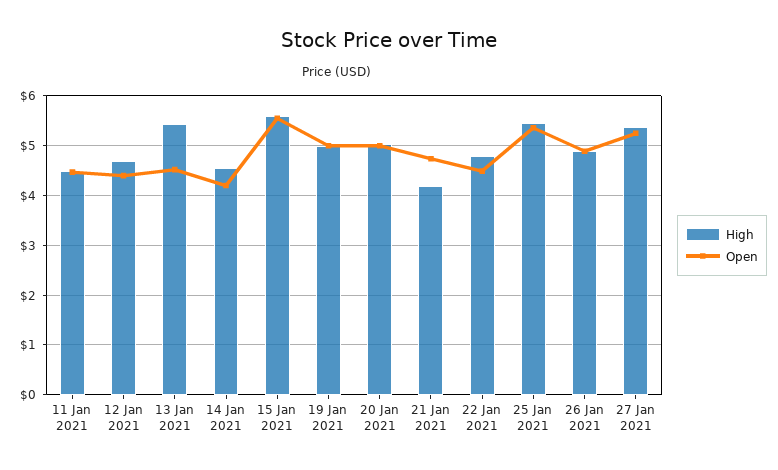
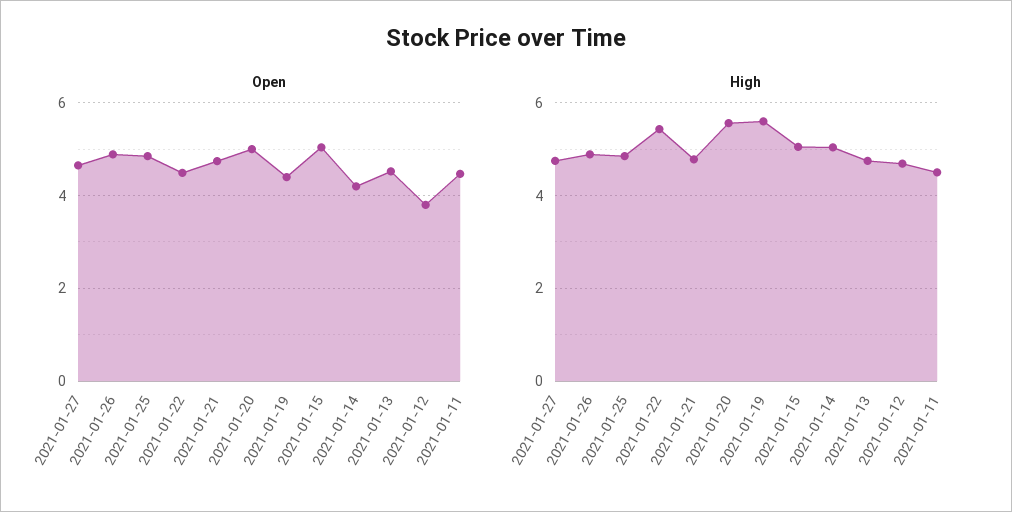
  {
    "High": {
      "11 Jan 2021": 4.6,
      "12 Jan 2021": 4.6,
-     "13 Jan 2021": 5.4,
+     "13 Jan 2021": 4.8,
-     "14 Jan 2021": 4.6,
+     "14 Jan 2021": 5,
-     "15 Jan 2021": 5.6,
+     "15 Jan 2021": 5,
-     "19 Jan 2021": 5,
+     "19 Jan 2021": 5.6,
-     "20 Jan 2021": 5,
+     "20 Jan 2021": 5.6,
-     "21 Jan 2021": 4.2,
+     "21 Jan 2021": 4.8,
-     "22 Jan 2021": 4.8,
+     "22 Jan 2021": 5.4,
-     "25 Jan 2021": 5.4,
+     "25 Jan 2021": 4.8,
      "26 Jan 2021": 4.8,
-     "27 Jan 2021": 5.4
+     "27 Jan 2021": 4.8
    },
    "Open": {
      "11 Jan 2021": 4.4,
-     "12 Jan 2021": 4.4,
+     "12 Jan 2021": 3.8,
      "13 Jan 2021": 4.6,
      "14 Jan 2021": 4.2,
-     "15 Jan 2021": 5.6,
+     "15 Jan 2021": 5,
-     "19 Jan 2021": 5,
+     "19 Jan 2021": 4.4,
      "20 Jan 2021": 5,
      "21 Jan 2021": 4.8,
      "22 Jan 2021": 4.4,
-     "25 Jan 2021": 5.4,
+     "25 Jan 2021": 4.8,
      "26 Jan 2021": 4.8,
-     "27 Jan 2021": 5.2
+     "27 Jan 2021": 4.6
    }
  }

